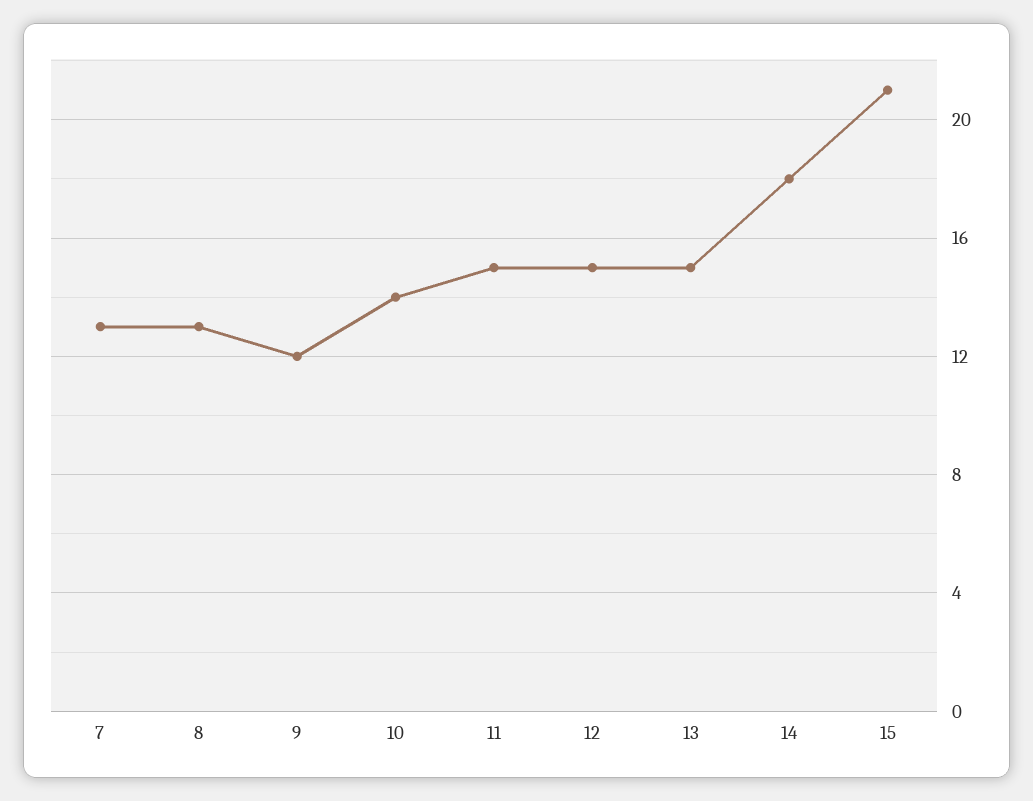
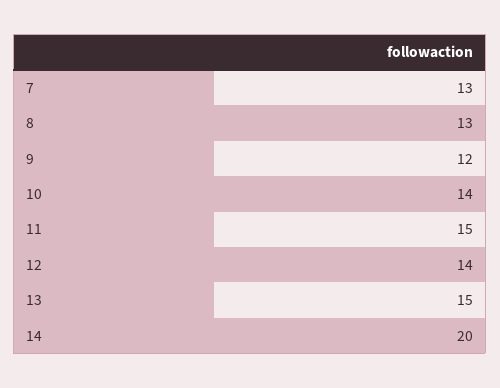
  {
    "7": 13,
    "8": 13,
    "9": 12,
    "10": 14,
    "11": 15,
-   "12": 15,
+   "12": 14,
    "13": 15,
-   "14": 18,
+   "14": 20
-   "15": 21
  }

